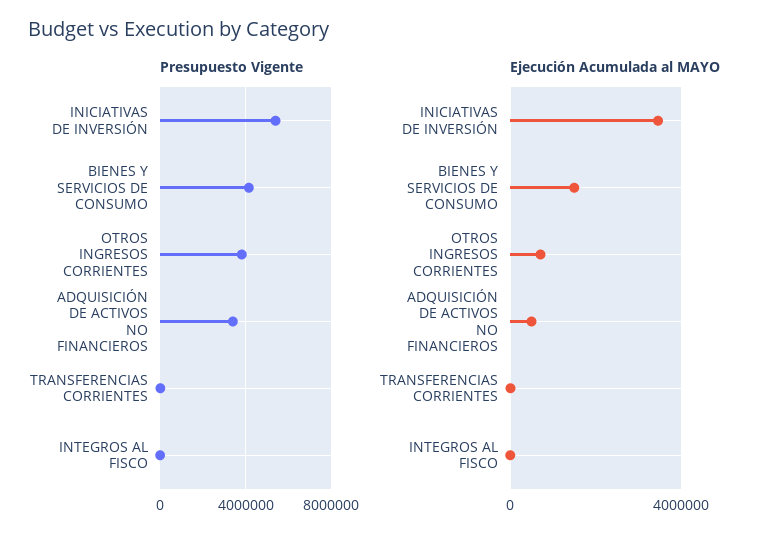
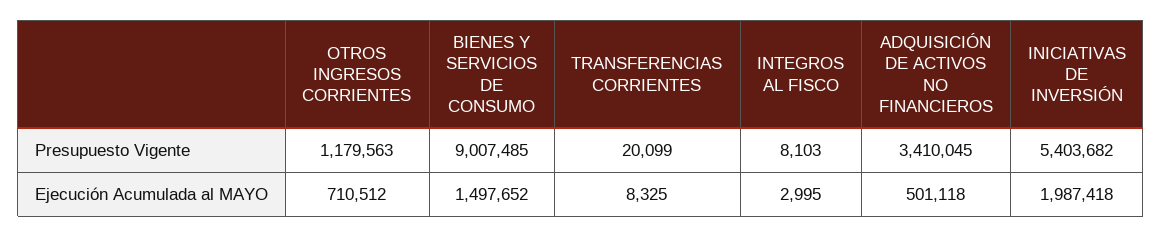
  {
    "Presupuesto Vigente": {
      "INICIATIVAS DE INVERSIÓN": 5403682,
-     "BIENES Y SERVICIOS DE CONSUMO": 4000000,
+     "BIENES Y SERVICIOS DE CONSUMO": 9007485,
-     "OTROS INGRESOS CORRIENTES": 4000000,
+     "OTROS INGRESOS CORRIENTES": 1179563,
      "ADQUISICIÓN DE ACTIVOS NO FINANCIEROS": 3410045,
      "TRANSFERENCIAS CORRIENTES": 20099,
      "INTEGROS AL FISCO": 8103
    },
    "Ejecución Acumulada al MAYO": {
-     "INICIATIVAS DE INVERSIÓN": 3500000,
+     "INICIATIVAS DE INVERSIÓN": 1987418,
      "BIENES Y SERVICIOS DE CONSUMO": 1497652,
      "OTROS INGRESOS CORRIENTES": 710512,
      "ADQUISICIÓN DE ACTIVOS NO FINANCIEROS": 501118,
      "TRANSFERENCIAS CORRIENTES": 8325,
      "INTEGROS AL FISCO": 2995
    }
  }

